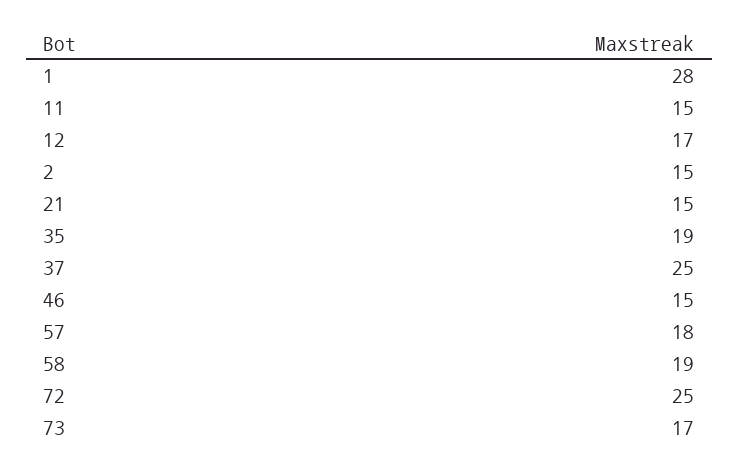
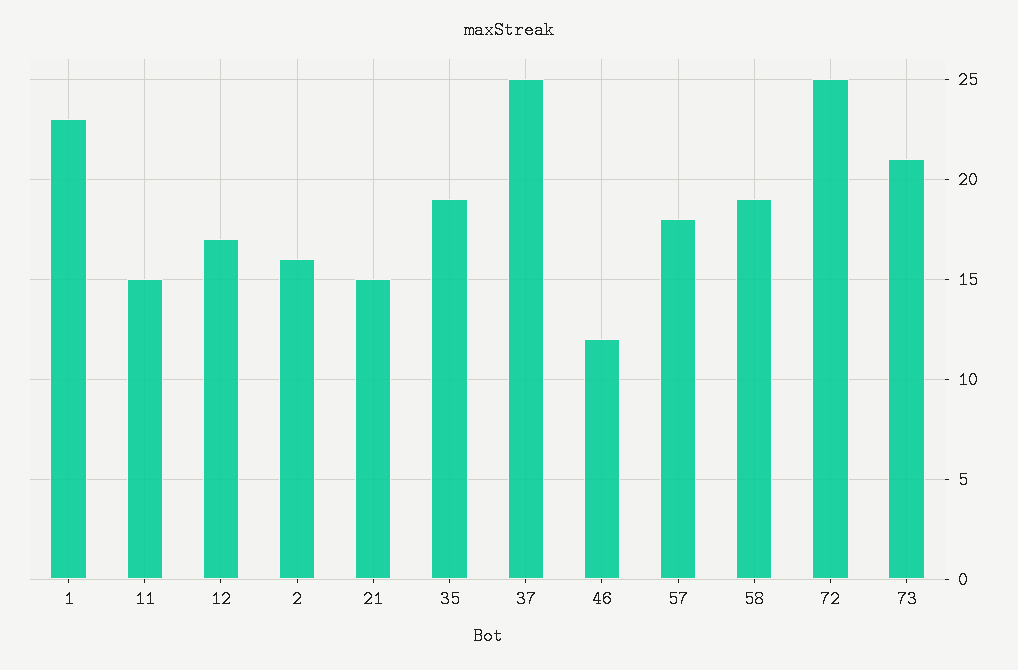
  {
-   "1": 28,
+   "1": 23,
    "11": 15,
    "12": 17,
-   "2": 15,
+   "2": 16,
    "21": 15,
    "35": 19,
    "37": 25,
-   "46": 15,
+   "46": 12,
    "57": 18,
    "58": 19,
    "72": 25,
-   "73": 17
+   "73": 21
  }

